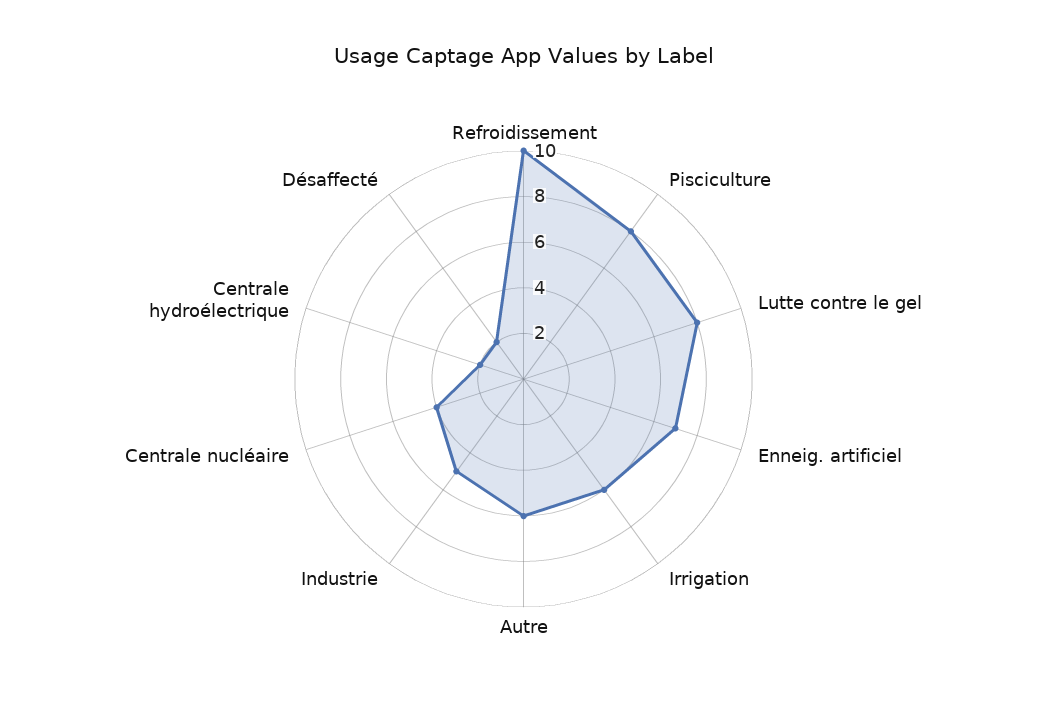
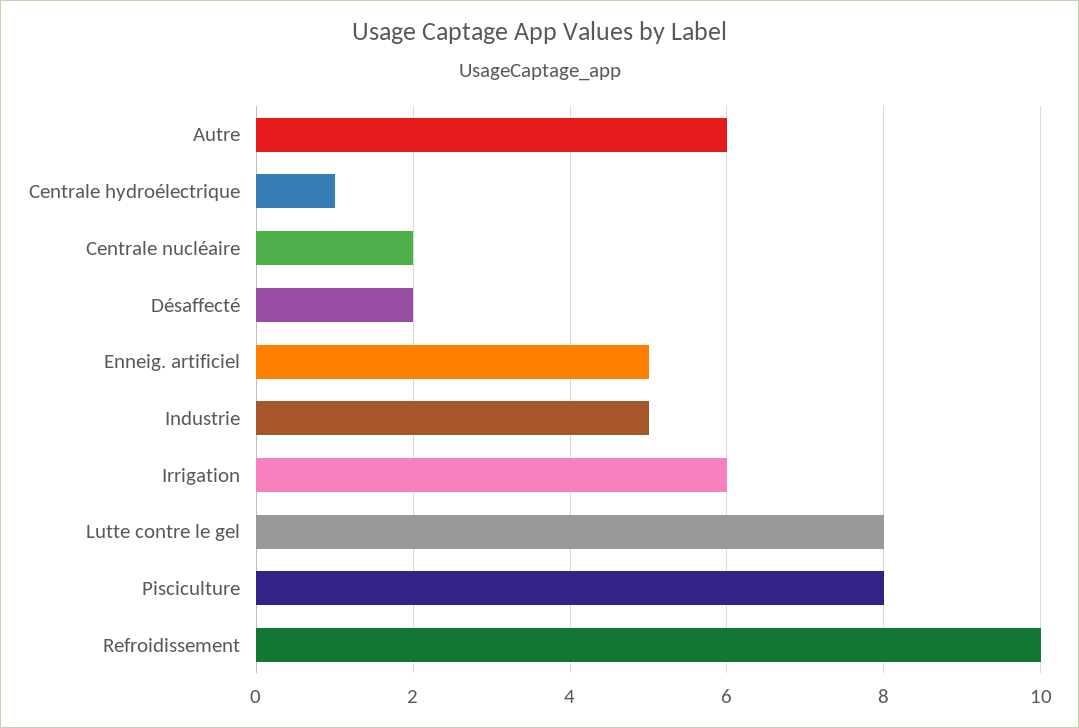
  {
    "Refroidissement": 10,
    "Pisciculture": 8,
    "Lutte contre le gel": 8,
-   "Enneig. artificiel": 7,
+   "Enneig. artificiel": 5,
    "Irrigation": 6,
    "Autre": 6,
    "Industrie": 5,
-   "Centrale nucléaire": 4,
+   "Centrale nucléaire": 2,
-   "Centrale hydroélectrique": 2,
+   "Centrale hydroélectrique": 1,
    "Désaffecté": 2
  }

